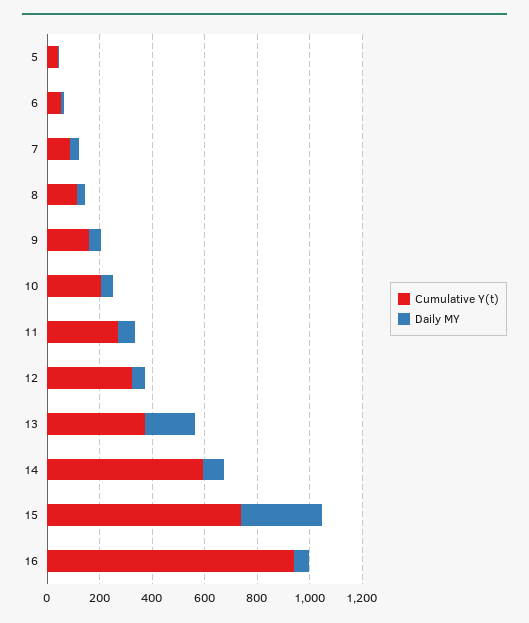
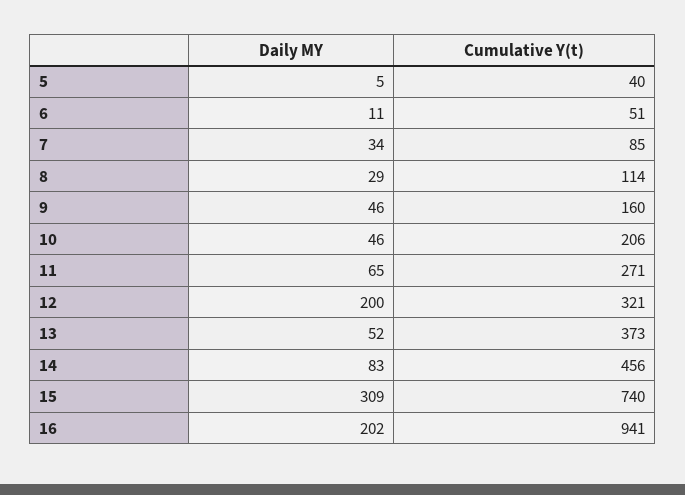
  {
    "Cumulative Y(t)": {
      "5": 40,
      "6": 51,
      "7": 85,
      "8": 114,
      "9": 160,
      "10": 206,
      "11": 271,
      "12": 321,
      "13": 373,
-     "14": 600,
+     "14": 456,
      "15": 740,
      "16": 941
    },
    "Daily MY": {
      "5": 5,
      "6": 11,
      "7": 34,
      "8": 29,
      "9": 46,
      "10": 46,
      "11": 65,
-     "12": 50,
+     "12": 200,
-     "13": 200,
+     "13": 52,
      "14": 83,
      "15": 309,
-     "16": 50
+     "16": 202
    }
  }

